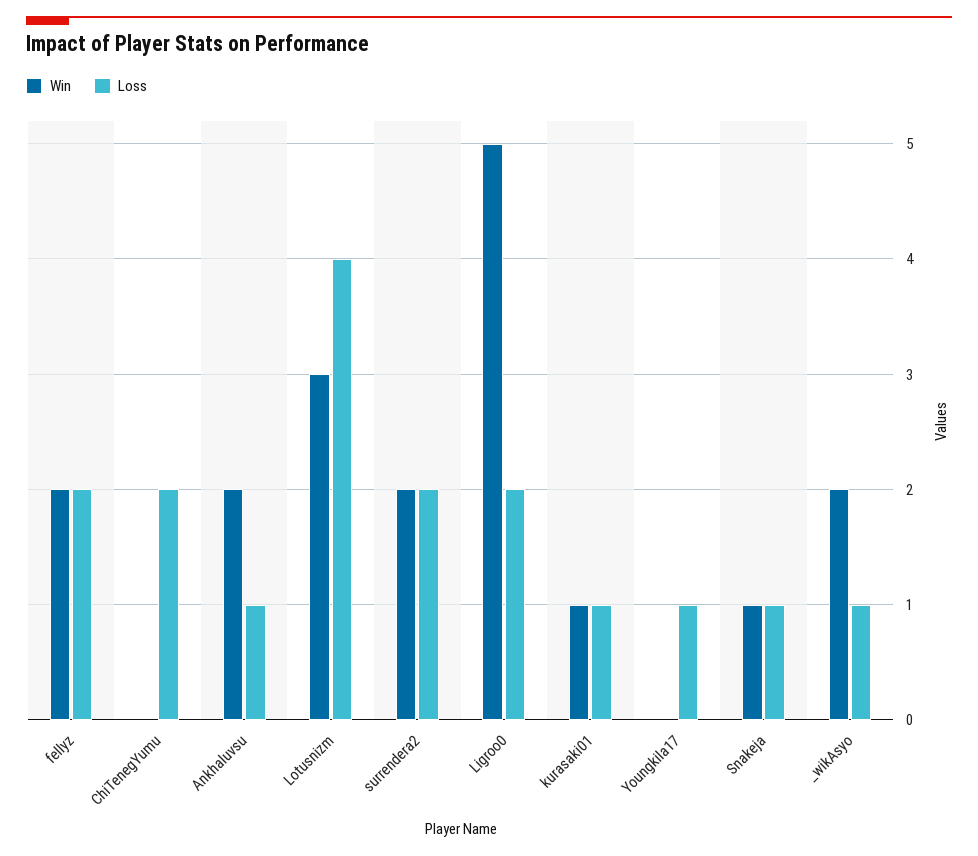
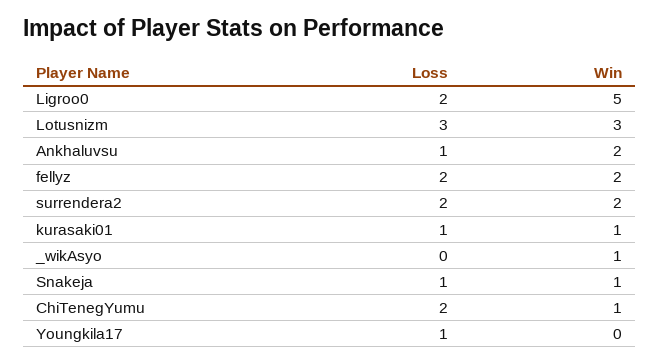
  {
    "Win": {
      "fellyz": 2,
-     "ChiTenegYumu": 0,
+     "ChiTenegYumu": 1,
      "Ankhaluvsu": 2,
      "Lotusnizm": 3,
      "surrendera2": 2,
      "Ligroo0": 5,
      "kurasaki01": 1,
      "Youngkila17": 0,
      "Snakeja": 1,
-     "_wikAsyo": 2
+     "_wikAsyo": 1
    },
    "Loss": {
      "fellyz": 2,
      "ChiTenegYumu": 2,
      "Ankhaluvsu": 1,
-     "Lotusnizm": 4,
+     "Lotusnizm": 3,
      "surrendera2": 2,
      "Ligroo0": 2,
      "kurasaki01": 1,
      "Youngkila17": 1,
      "Snakeja": 1,
-     "_wikAsyo": 1
+     "_wikAsyo": 0
    }
  }

